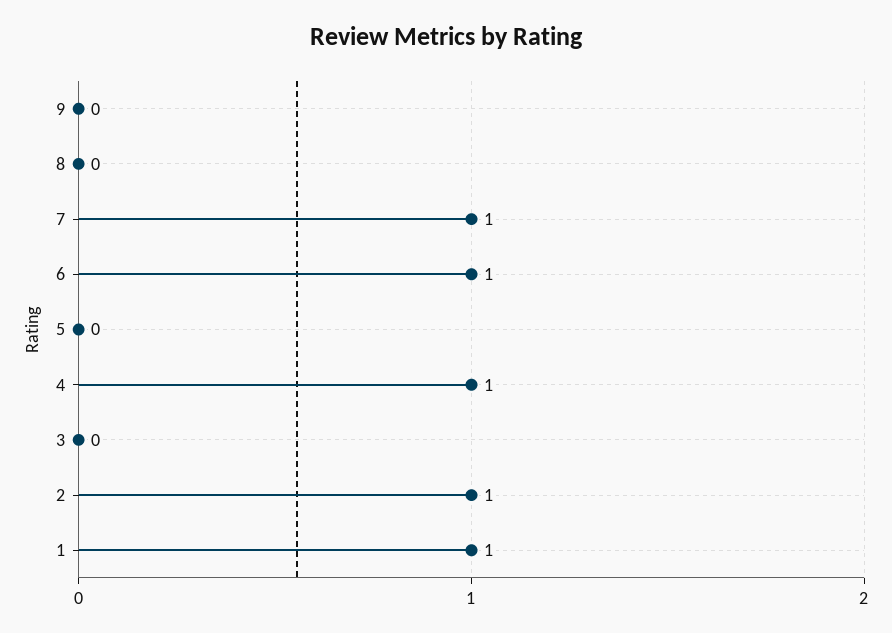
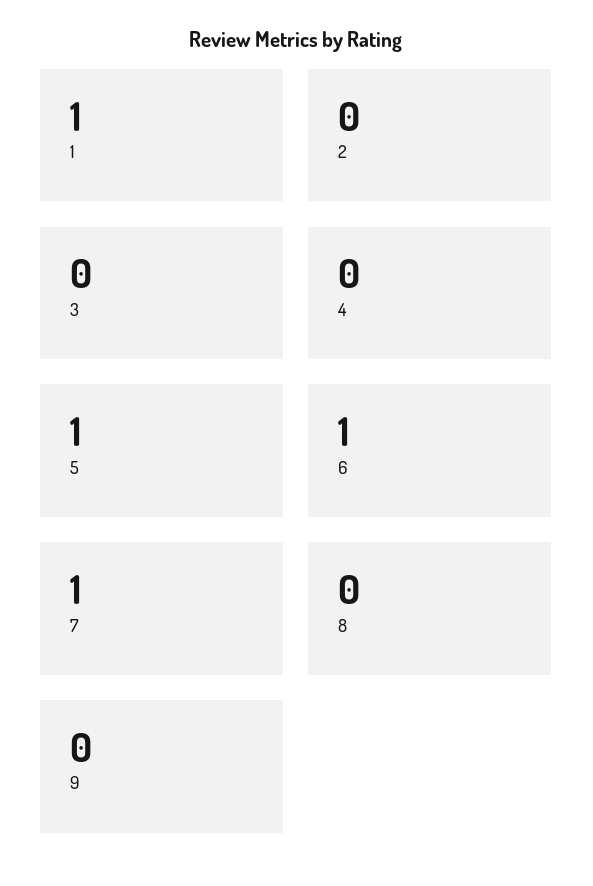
  {
    "9": 0,
    "8": 0,
    "7": 1,
    "6": 1,
-   "5": 0,
+   "5": 1,
-   "4": 1,
+   "4": 0,
    "3": 0,
-   "2": 1,
+   "2": 0,
    "1": 1
  }

